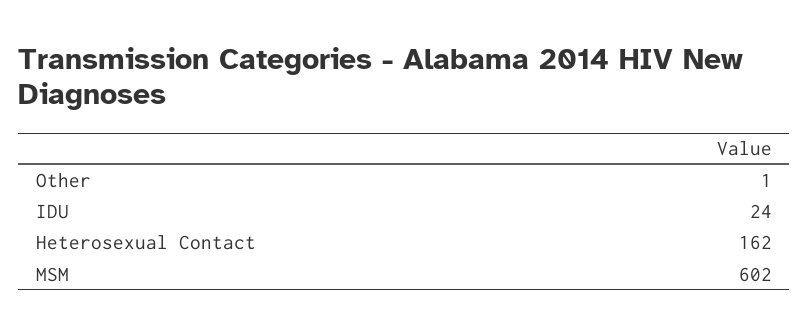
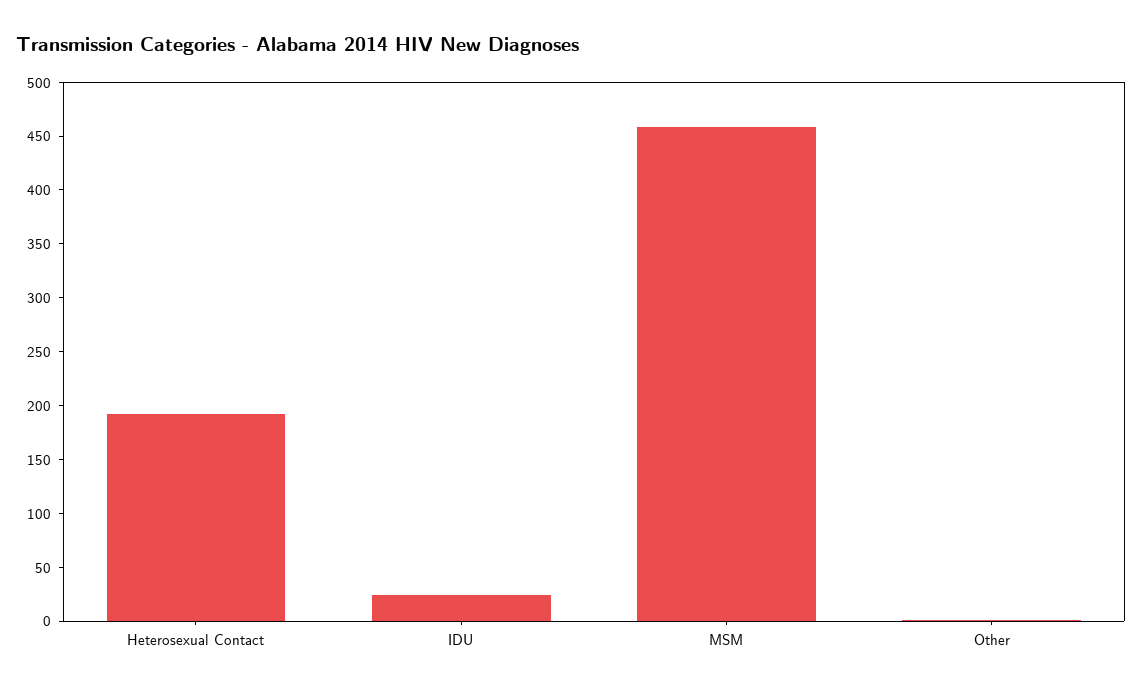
  {
    "Other": 1,
    "IDU": 24,
-   "Heterosexual Contact": 162,
+   "Heterosexual Contact": 190,
-   "MSM": 602
+   "MSM": 460
  }

